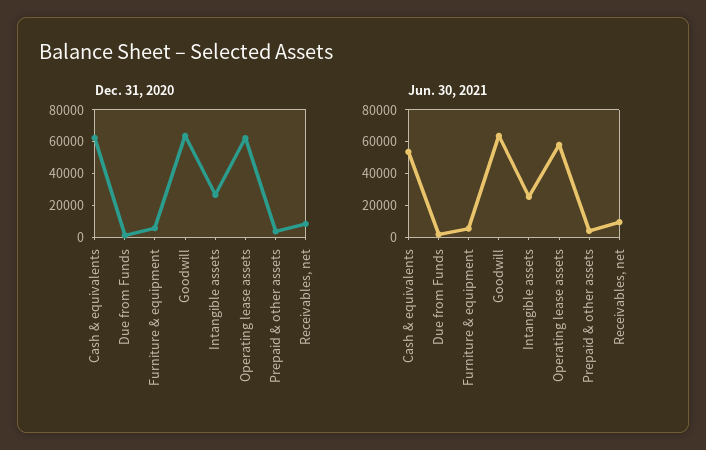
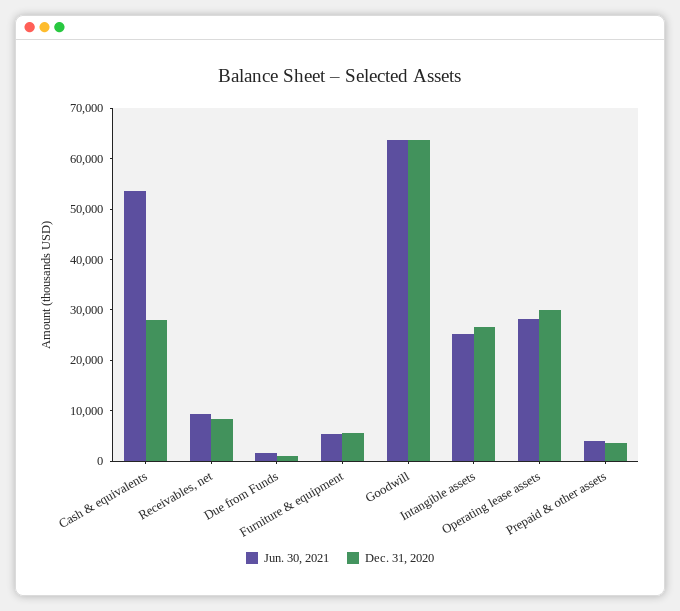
  {
    "Dec. 31, 2020": {
-     "Cash & equivalents": 60000,
+     "Cash & equivalents": 28000,
      "Due from Funds": 2000,
      "Furniture & equipment": 6000,
      "Goodwill": 64000,
      "Intangible assets": 26000,
-     "Operating lease assets": 60000,
+     "Operating lease assets": 30000,
      "Prepaid & other assets": 4000,
      "Receivables, net": 8000
    },
    "Jun. 30, 2021": {
      "Cash & equivalents": 54000,
      "Due from Funds": 2000,
      "Furniture & equipment": 6000,
      "Goodwill": 64000,
      "Intangible assets": 26000,
-     "Operating lease assets": 60000,
+     "Operating lease assets": 28000,
      "Prepaid & other assets": 4000,
      "Receivables, net": 10000
    }
  }

